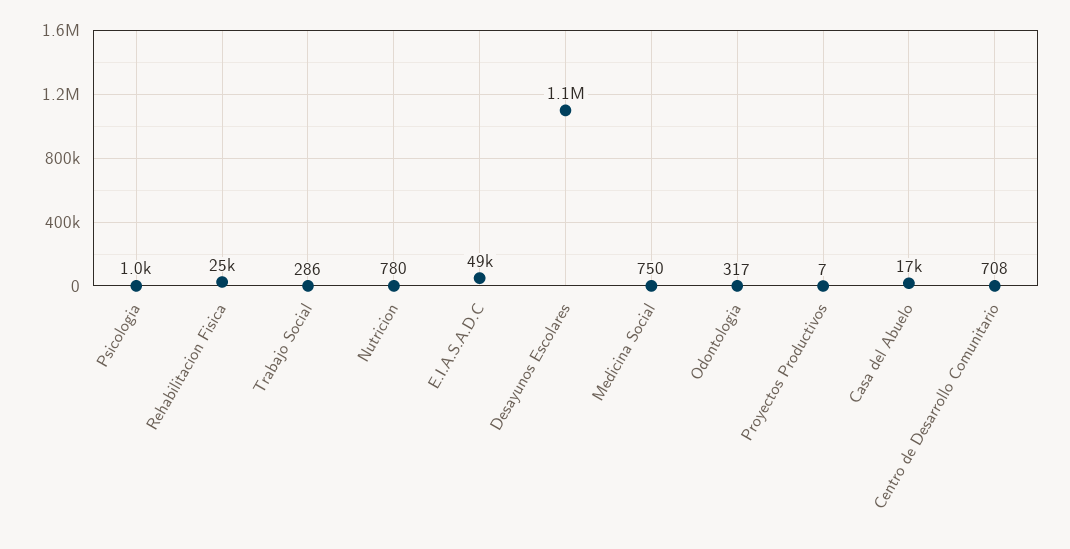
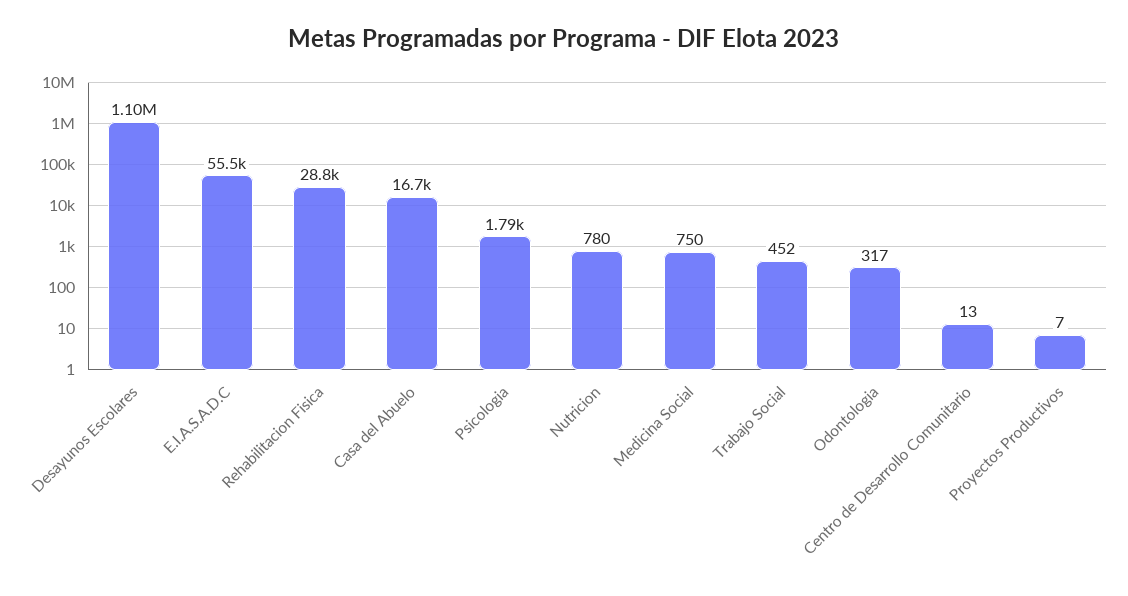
  {
-   "Psicologia": 1000,
+   "Psicologia": 1790,
-   "Rehabilitacion Fisica": 25000,
+   "Rehabilitacion Fisica": 28800,
-   "Trabajo Social": 286,
+   "Trabajo Social": 452,
    "Nutricion": 780,
-   "E.I.A.S.A.D.C": 49000,
+   "E.I.A.S.A.D.C": 55500,
    "Desayunos Escolares": 1100000,
    "Medicina Social": 750,
    "Odontologia": 317,
    "Proyectos Productivos": 7,
    "Casa del Abuelo": 16700,
-   "Centro de Desarrollo Comunitario": 708
+   "Centro de Desarrollo Comunitario": 13
  }

